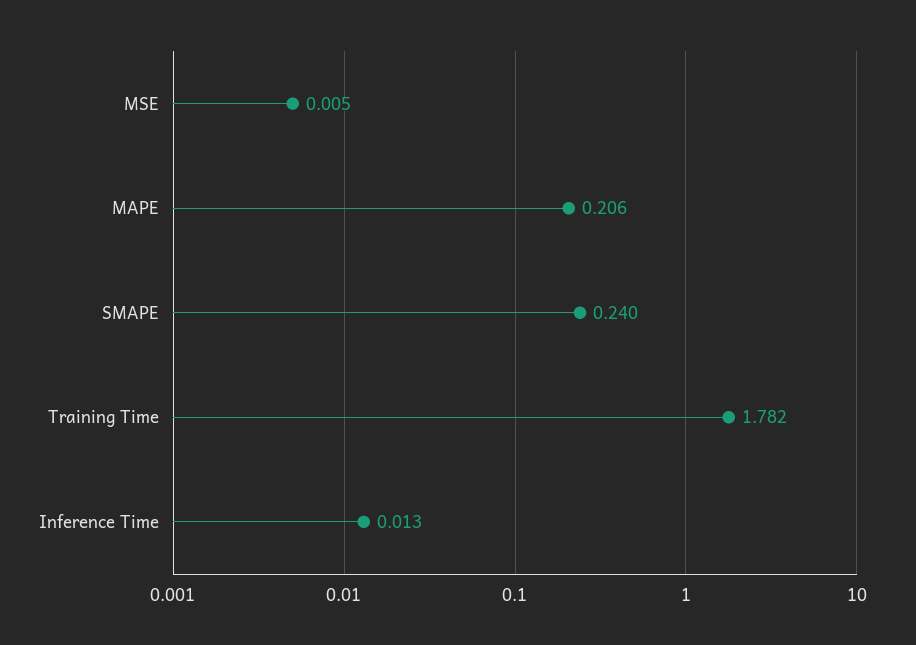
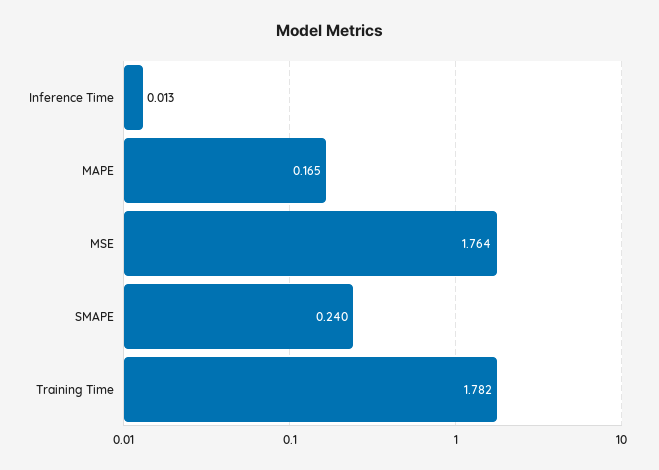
  {
-   "MSE": 0.005,
+   "MSE": 1.764,
-   "MAPE": 0.206,
+   "MAPE": 0.165,
    "SMAPE": 0.24,
    "Training Time": 1.782,
    "Inference Time": 0.013
  }

